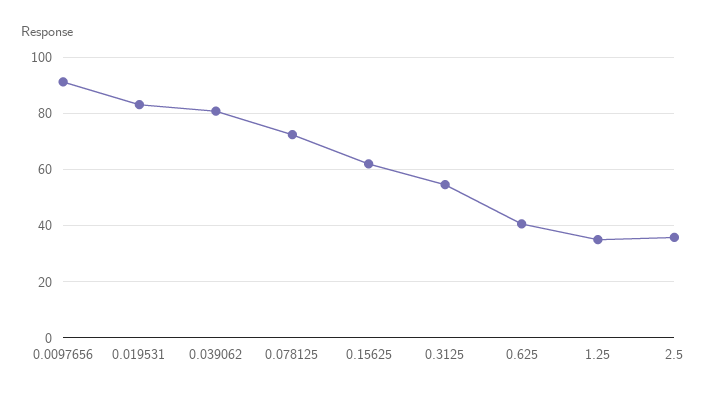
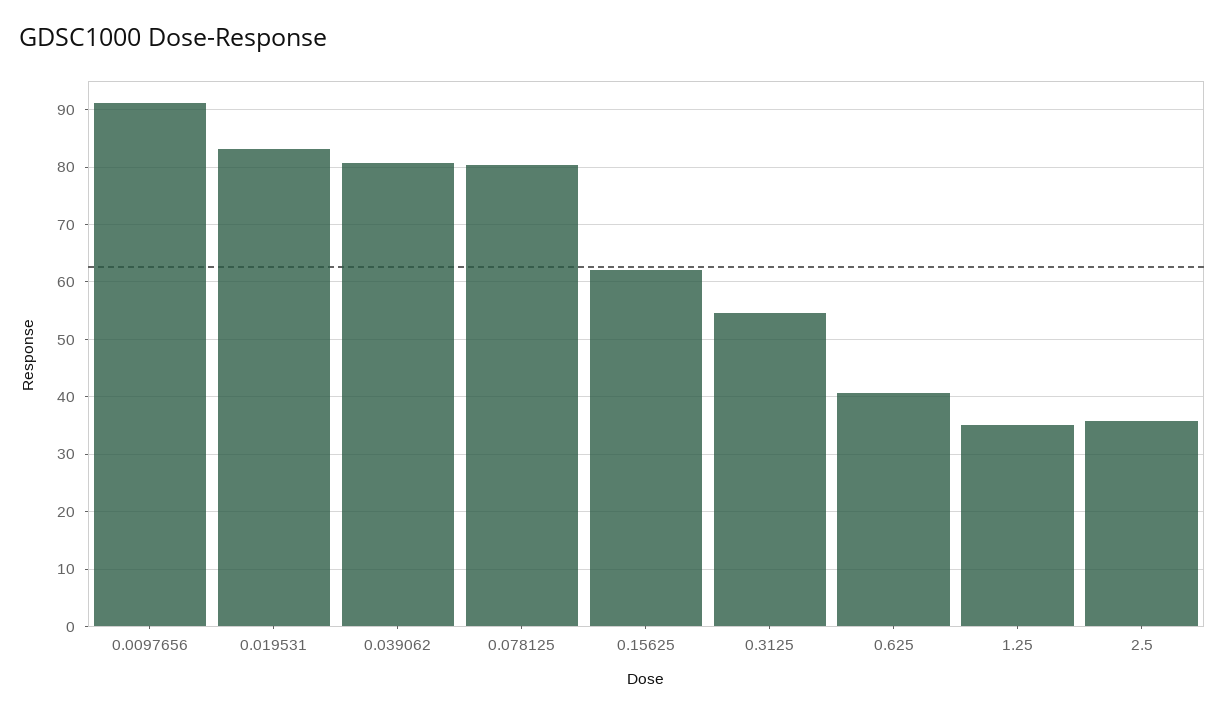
  {
    "0.0097656": 92,
    "0.019531": 84,
    "0.039062": 80,
-   "0.078125": 72.5,
+   "0.078125": 80,
    "0.15625": 62,
    "0.3125": 54,
    "0.625": 40,
    "1.25": 36,
    "2.5": 36
  }

